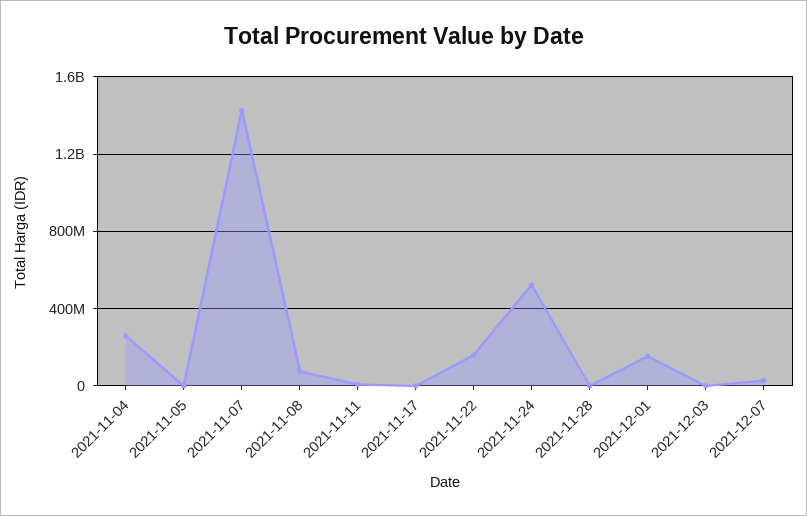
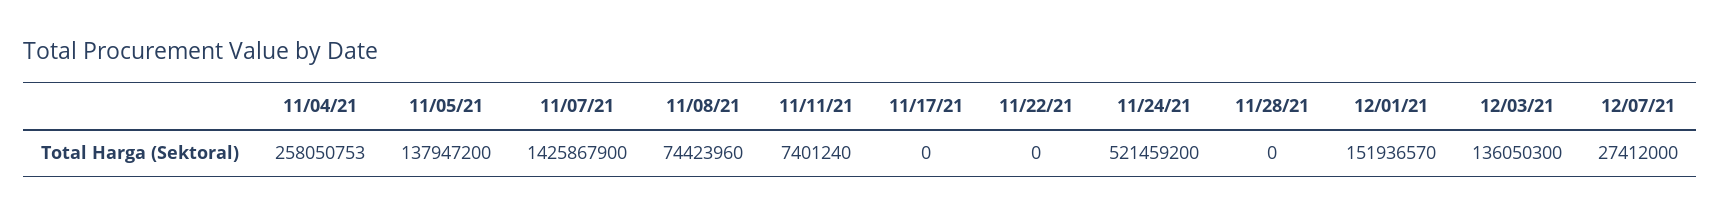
  {
    "2021-11-04": 258050753,
-   "2021-11-05": 0,
+   "2021-11-05": 137947200,
    "2021-11-07": 1425867900,
    "2021-11-08": 74423960,
    "2021-11-11": 7401240,
    "2021-11-17": 0,
-   "2021-11-22": 150000000,
+   "2021-11-22": 0,
    "2021-11-24": 521459200,
    "2021-11-28": 0,
    "2021-12-01": 151936570,
-   "2021-12-03": 0,
+   "2021-12-03": 136050300,
    "2021-12-07": 27412000
  }

